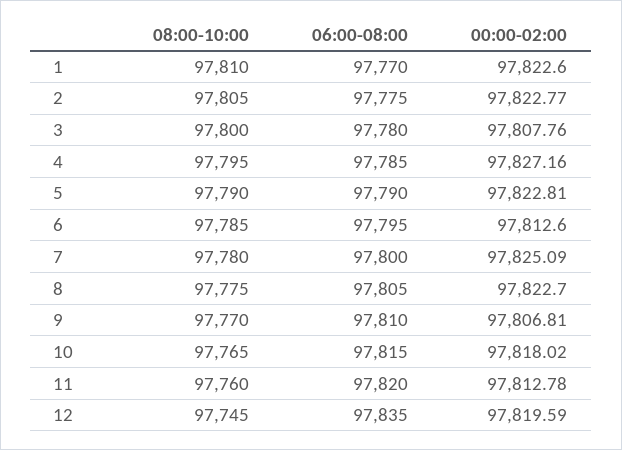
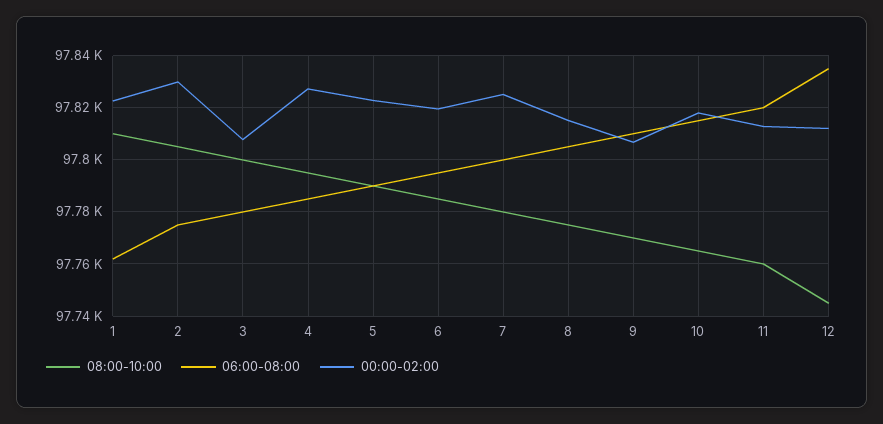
  {
    "08:00-10:00": {
      "1": 97810,
      "2": 97805,
      "3": 97800,
      "4": 97795,
      "5": 97790,
      "6": 97785,
      "7": 97780,
      "8": 97775,
      "9": 97770,
      "10": 97765,
      "11": 97760,
      "12": 97745
    },
    "06:00-08:00": {
-     "1": 97770,
+     "1": 97762.5,
      "2": 97775,
      "3": 97780,
      "4": 97785,
      "5": 97790,
      "6": 97795,
      "7": 97800,
      "8": 97805,
      "9": 97810,
      "10": 97815,
      "11": 97820,
      "12": 97835
    },
    "00:00-02:00": {
      "1": 97822.6,
-     "2": 97822.77,
+     "2": 97830,
      "3": 97807.76,
      "4": 97827.16,
      "5": 97822.81,
-     "6": 97812.6,
+     "6": 97820,
      "7": 97825.09,
-     "8": 97822.7,
+     "8": 97815,
      "9": 97806.81,
      "10": 97818.02,
      "11": 97812.78,
-     "12": 97819.59
+     "12": 97812.5
    }
  }

